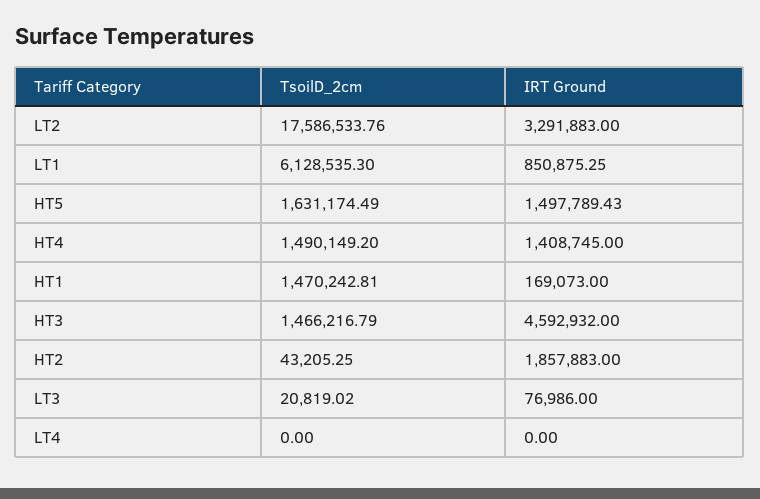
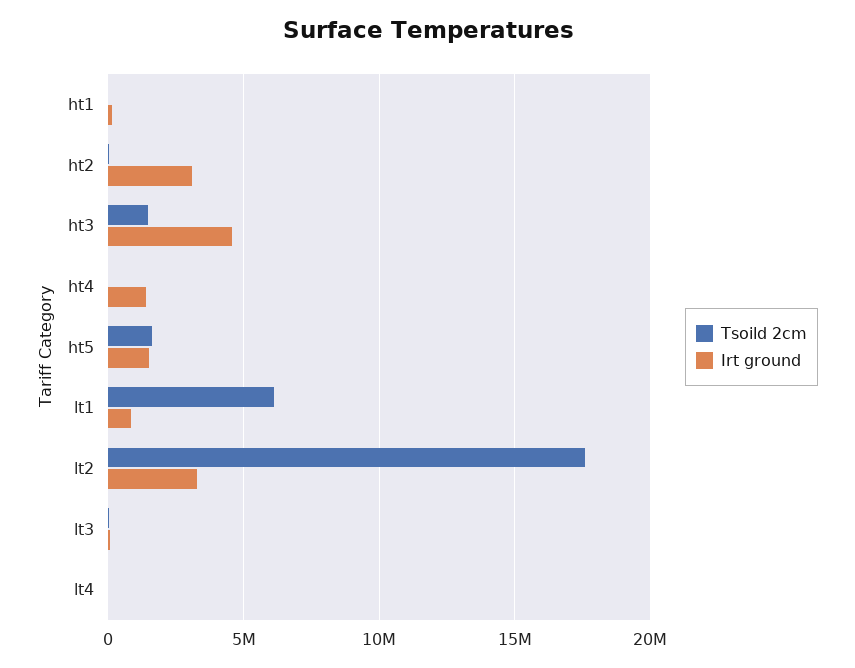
  {
    "TsoilD_2cm": {
      "LT2": 17586533.76,
      "LT1": 6128535.3,
      "HT5": 1631174.49,
-     "HT4": 1490149.2,
+     "HT4": 0,
-     "HT1": 1470242.81,
+     "HT1": 0,
      "HT3": 1466216.79,
      "HT2": 43205.25,
      "LT3": 20819.02,
      "LT4": 0
    },
    "IRT Ground": {
      "LT2": 3291883,
      "LT1": 850875.25,
      "HT5": 1497789.43,
      "HT4": 1408745,
      "HT1": 169073,
      "HT3": 4592932,
-     "HT2": 1857883,
+     "HT2": 3000000,
      "LT3": 76986,
      "LT4": 0
    }
  }

